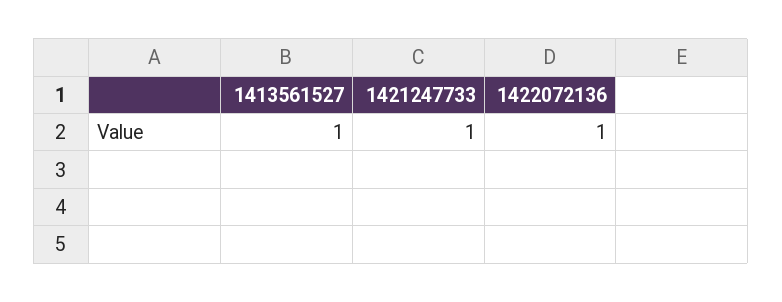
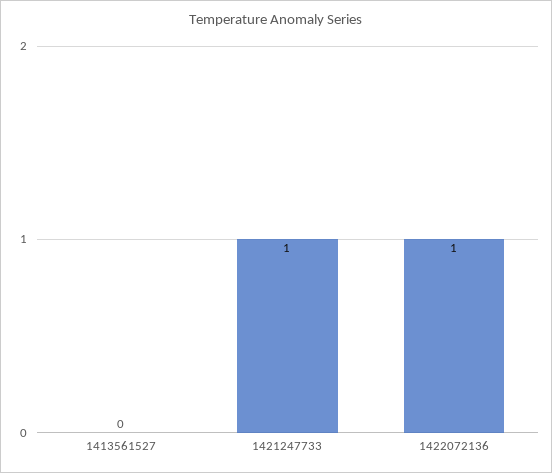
  {
-   "1413561527": 1,
+   "1413561527": 0,
    "1421247733": 1,
    "1422072136": 1
  }

